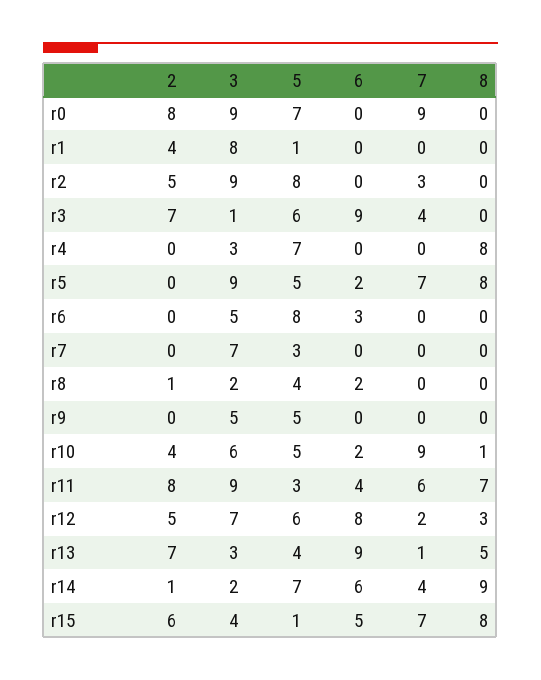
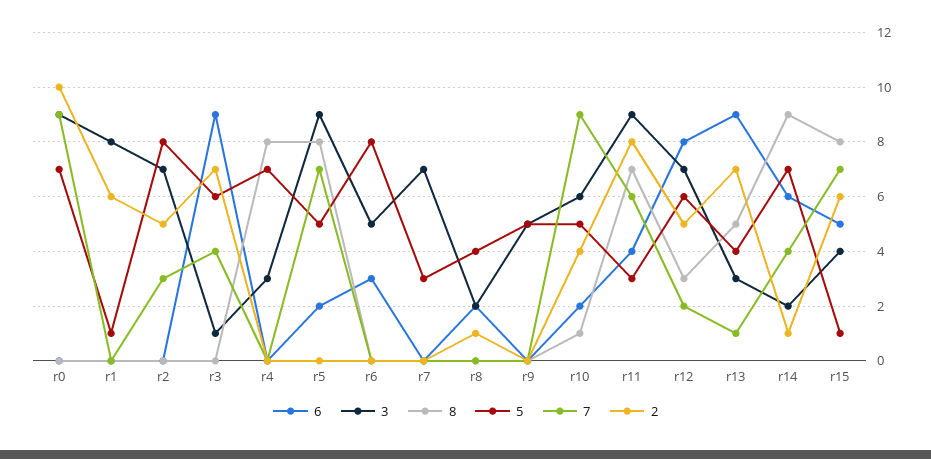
  {
    "2": {
-     "r0": 8,
+     "r0": 10,
-     "r1": 4,
+     "r1": 6,
      "r2": 5,
      "r3": 7,
      "r4": 0,
      "r5": 0,
      "r6": 0,
      "r7": 0,
      "r8": 1,
      "r9": 0,
      "r10": 4,
      "r11": 8,
      "r12": 5,
      "r13": 7,
      "r14": 1,
      "r15": 6
    },
    "3": {
      "r0": 9,
      "r1": 8,
-     "r2": 9,
+     "r2": 7,
      "r3": 1,
      "r4": 3,
      "r5": 9,
      "r6": 5,
      "r7": 7,
      "r8": 2,
      "r9": 5,
      "r10": 6,
      "r11": 9,
      "r12": 7,
      "r13": 3,
      "r14": 2,
      "r15": 4
    },
    "5": {
      "r0": 7,
      "r1": 1,
      "r2": 8,
      "r3": 6,
      "r4": 7,
      "r5": 5,
      "r6": 8,
      "r7": 3,
      "r8": 4,
      "r9": 5,
      "r10": 5,
      "r11": 3,
      "r12": 6,
      "r13": 4,
      "r14": 7,
      "r15": 1
    },
    "6": {
      "r0": 0,
      "r1": 0,
      "r2": 0,
      "r3": 9,
      "r4": 0,
      "r5": 2,
      "r6": 3,
      "r7": 0,
      "r8": 2,
      "r9": 0,
      "r10": 2,
      "r11": 4,
      "r12": 8,
      "r13": 9,
      "r14": 6,
      "r15": 5
    },
    "7": {
      "r0": 9,
      "r1": 0,
      "r2": 3,
      "r3": 4,
      "r4": 0,
      "r5": 7,
      "r6": 0,
      "r7": 0,
      "r8": 0,
      "r9": 0,
      "r10": 9,
      "r11": 6,
      "r12": 2,
      "r13": 1,
      "r14": 4,
      "r15": 7
    },
    "8": {
      "r0": 0,
      "r1": 0,
      "r2": 0,
      "r3": 0,
      "r4": 8,
      "r5": 8,
      "r6": 0,
      "r7": 0,
      "r8": 0,
      "r9": 0,
      "r10": 1,
      "r11": 7,
      "r12": 3,
      "r13": 5,
      "r14": 9,
      "r15": 8
    }
  }

